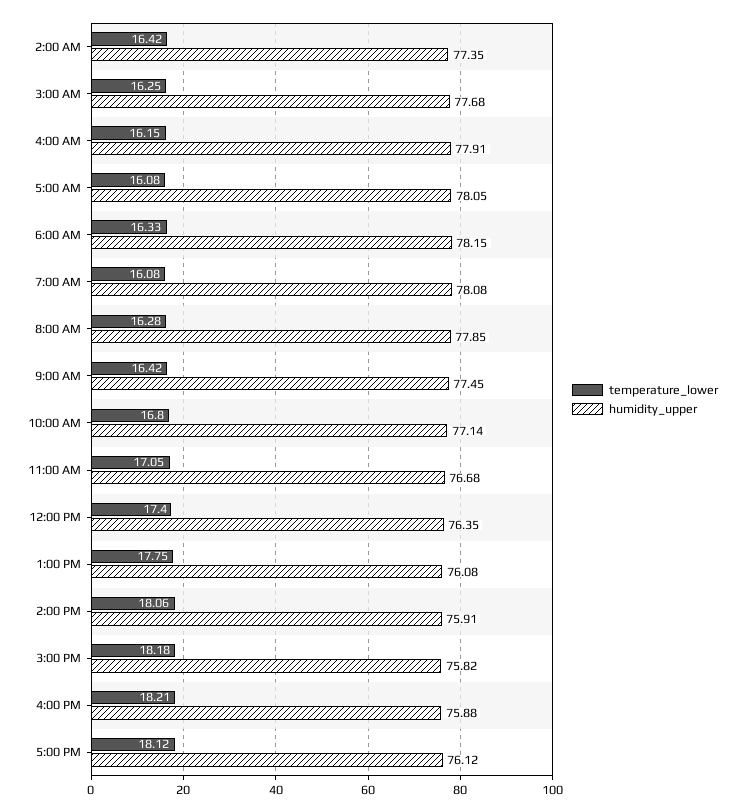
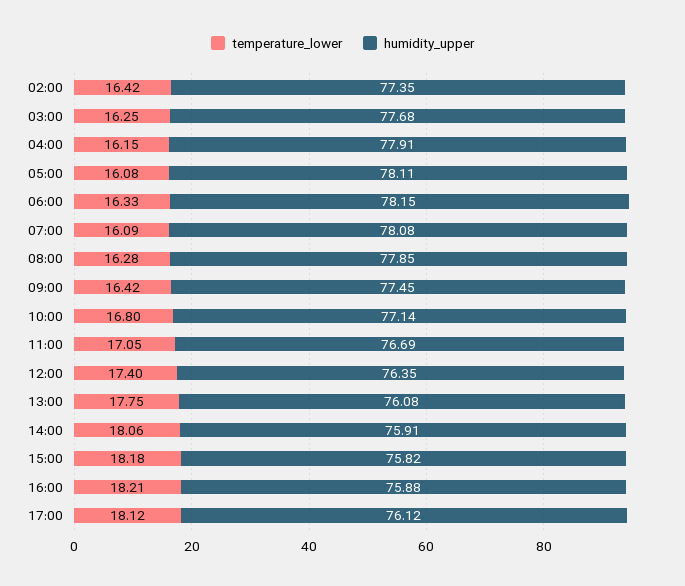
  {
    "temperature_lower": {
      "2:00 AM": 16.42,
      "3:00 AM": 16.25,
      "4:00 AM": 16.15,
      "5:00 AM": 16.08,
      "6:00 AM": 16.33,
-     "7:00 AM": 16.08,
+     "7:00 AM": 16.09,
      "8:00 AM": 16.28,
      "9:00 AM": 16.42,
      "10:00 AM": 16.8,
      "11:00 AM": 17.05,
      "12:00 PM": 17.4,
      "1:00 PM": 17.75,
      "2:00 PM": 18.06,
      "3:00 PM": 18.18,
      "4:00 PM": 18.21,
      "5:00 PM": 18.12
    },
    "humidity_upper": {
      "2:00 AM": 77.35,
      "3:00 AM": 77.68,
      "4:00 AM": 77.91,
-     "5:00 AM": 78.05,
+     "5:00 AM": 78.11,
      "6:00 AM": 78.15,
      "7:00 AM": 78.08,
      "8:00 AM": 77.85,
      "9:00 AM": 77.45,
      "10:00 AM": 77.14,
-     "11:00 AM": 76.68,
+     "11:00 AM": 76.69,
      "12:00 PM": 76.35,
      "1:00 PM": 76.08,
      "2:00 PM": 75.91,
      "3:00 PM": 75.82,
      "4:00 PM": 75.88,
      "5:00 PM": 76.12
    }
  }

